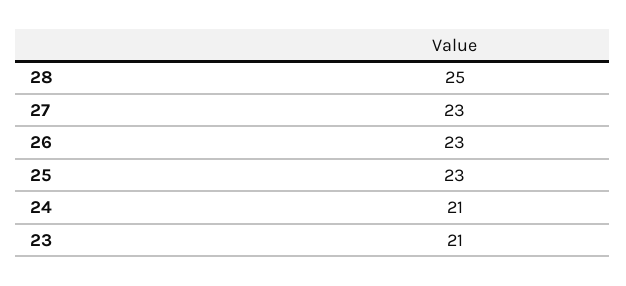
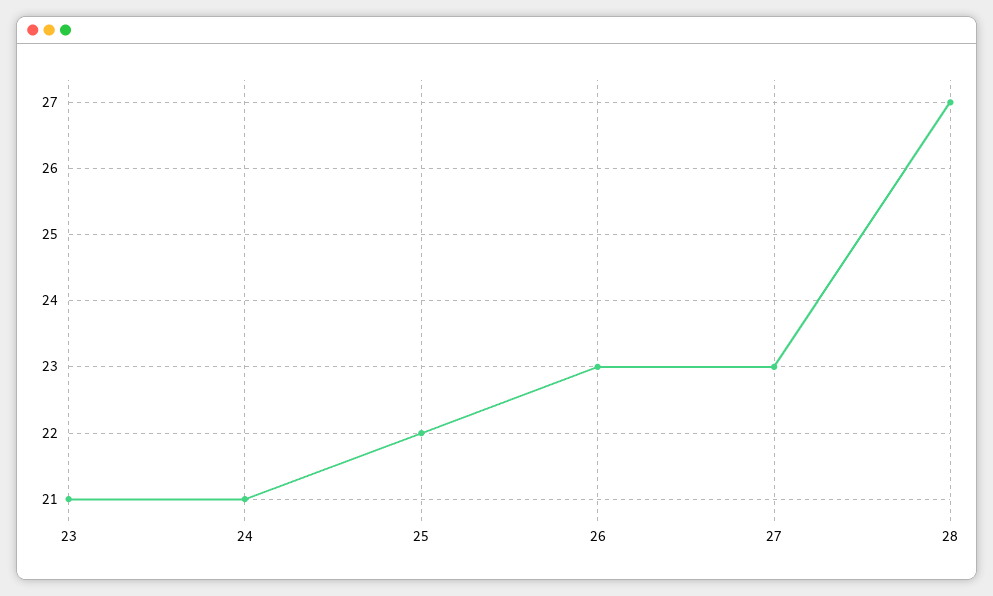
  {
-   "28": 25,
+   "28": 27,
    "27": 23,
    "26": 23,
-   "25": 23,
+   "25": 22,
    "24": 21,
    "23": 21
  }

